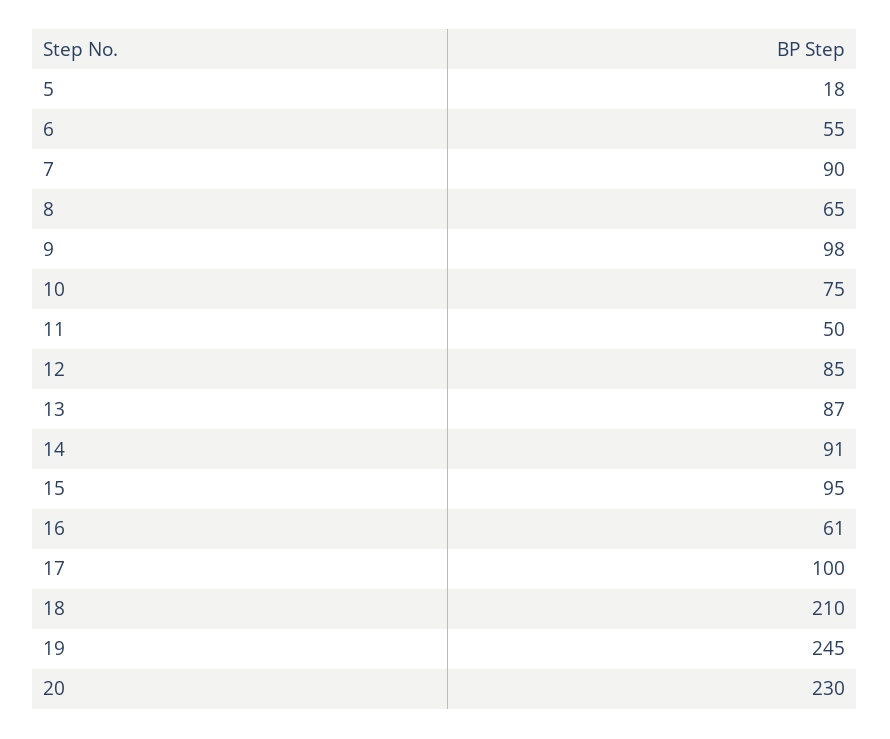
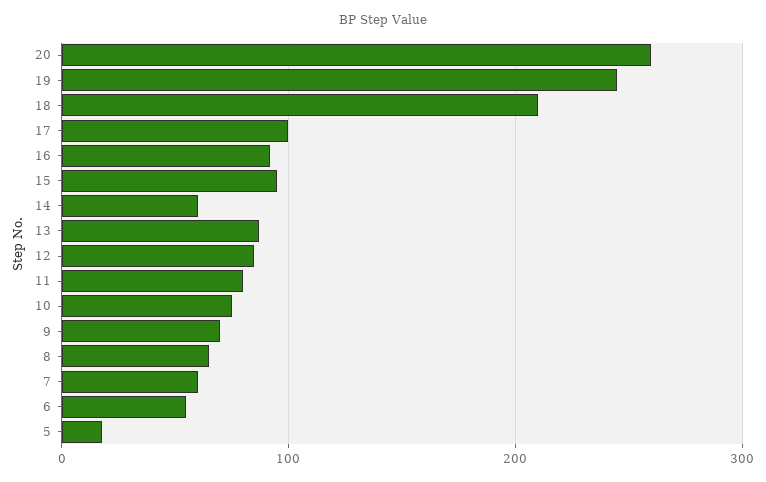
  {
    "5": 18,
    "6": 55,
-   "7": 90,
+   "7": 60,
    "8": 65,
-   "9": 98,
+   "9": 70,
    "10": 75,
-   "11": 50,
+   "11": 80,
    "12": 85,
    "13": 87,
-   "14": 91,
+   "14": 60,
    "15": 95,
-   "16": 61,
+   "16": 90,
    "17": 100,
    "18": 210,
    "19": 245,
-   "20": 230
+   "20": 260
  }

